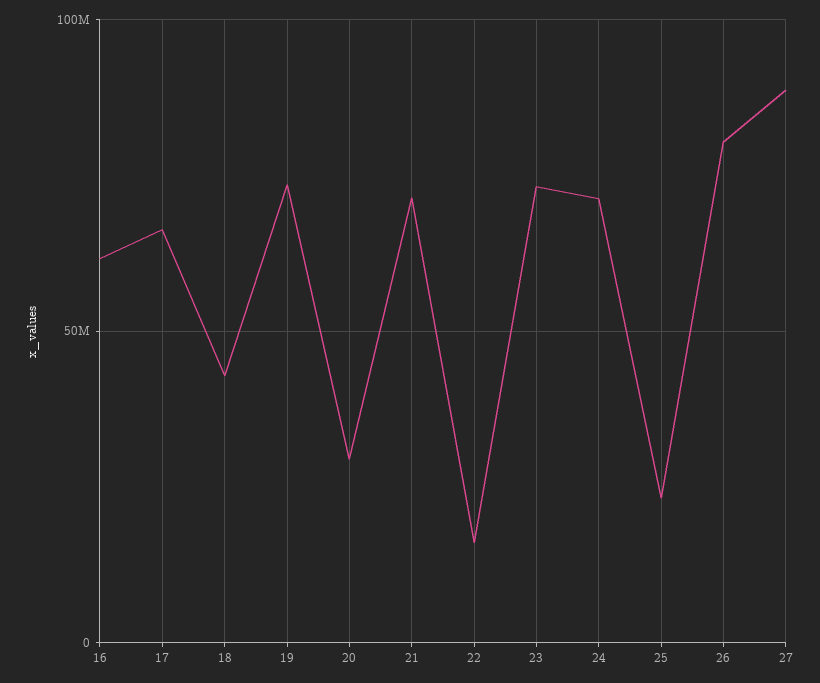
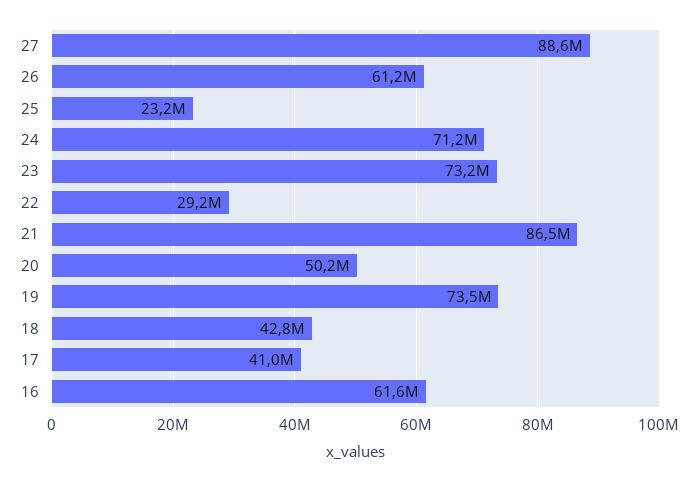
  {
    "16": 61600000,
-   "17": 65000000,
+   "17": 41000000,
    "18": 42800000,
    "19": 73500000,
-   "20": 30000000,
+   "20": 50200000,
-   "21": 70000000,
+   "21": 86500000,
-   "22": 15000000,
+   "22": 29200000,
    "23": 73200000,
    "24": 71200000,
    "25": 23200000,
-   "26": 80000000,
+   "26": 61200000,
    "27": 88600000
  }

